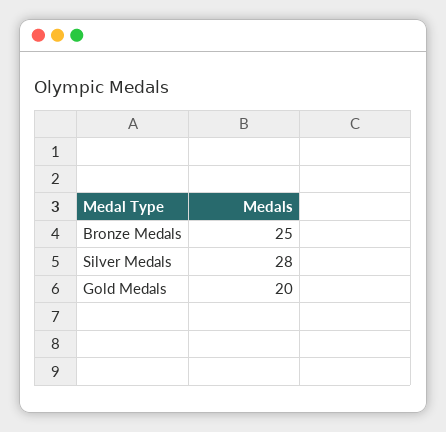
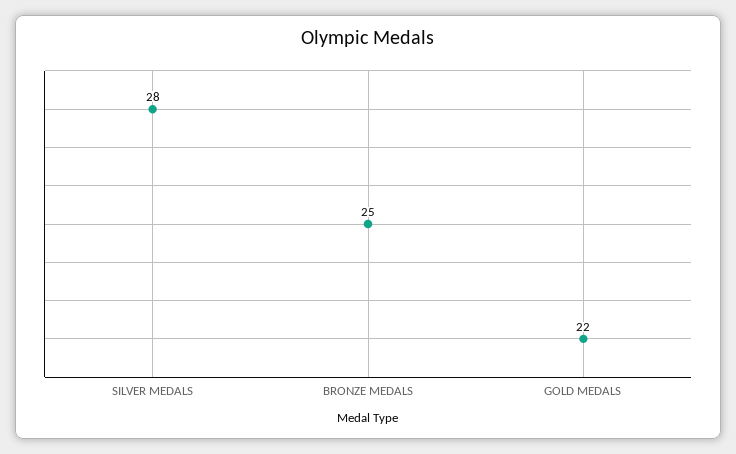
  {
    "Bronze Medals": 25,
    "Silver Medals": 28,
-   "Gold Medals": 20
+   "Gold Medals": 22
  }

